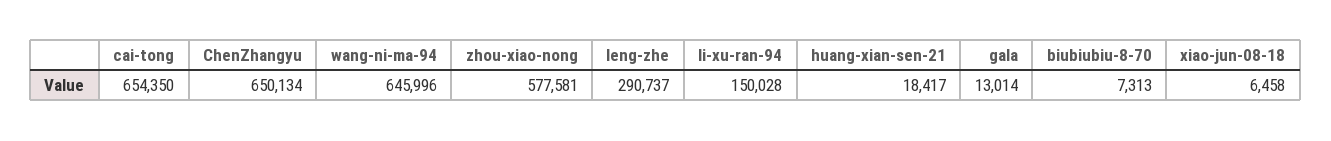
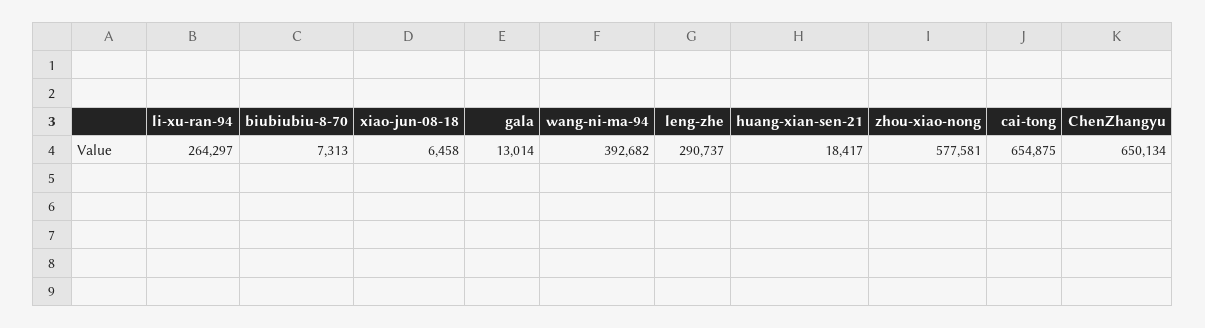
  {
-   "cai-tong": 654350,
+   "cai-tong": 654875,
    "ChenZhangyu": 650134,
-   "wang-ni-ma-94": 645996,
+   "wang-ni-ma-94": 392682,
    "zhou-xiao-nong": 577581,
    "leng-zhe": 290737,
-   "li-xu-ran-94": 150028,
+   "li-xu-ran-94": 264297,
    "huang-xian-sen-21": 18417,
    "gala": 13014,
    "biubiubiu-8-70": 7313,
    "xiao-jun-08-18": 6458
  }

